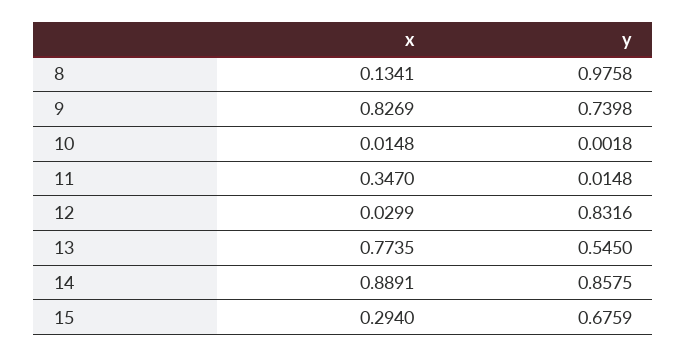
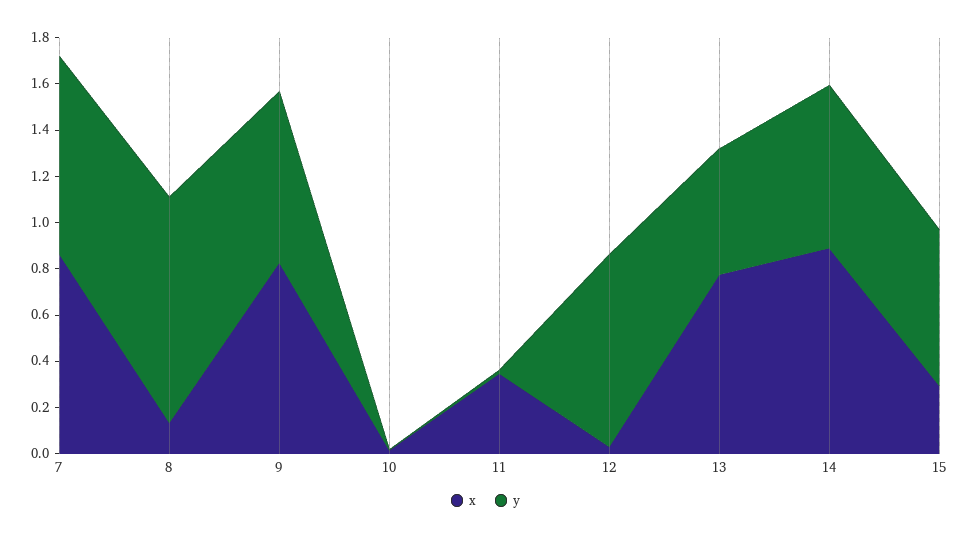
  {
    "x": {
      "8": 0.1341,
      "9": 0.8269,
      "10": 0.0148,
      "11": 0.347,
      "12": 0.0299,
      "13": 0.7735,
      "14": 0.8891,
-     "15": 0.294
+     "15": 0.294,
+     "7": 0.85
    },
    "y": {
      "8": 0.9758,
      "9": 0.7398,
      "10": 0.0018,
      "11": 0.0148,
      "12": 0.8316,
      "13": 0.545,
-     "14": 0.8575,
+     "14": 0.7,
-     "15": 0.6759
+     "15": 0.6759,
+     "7": 0.85
    }
  }

